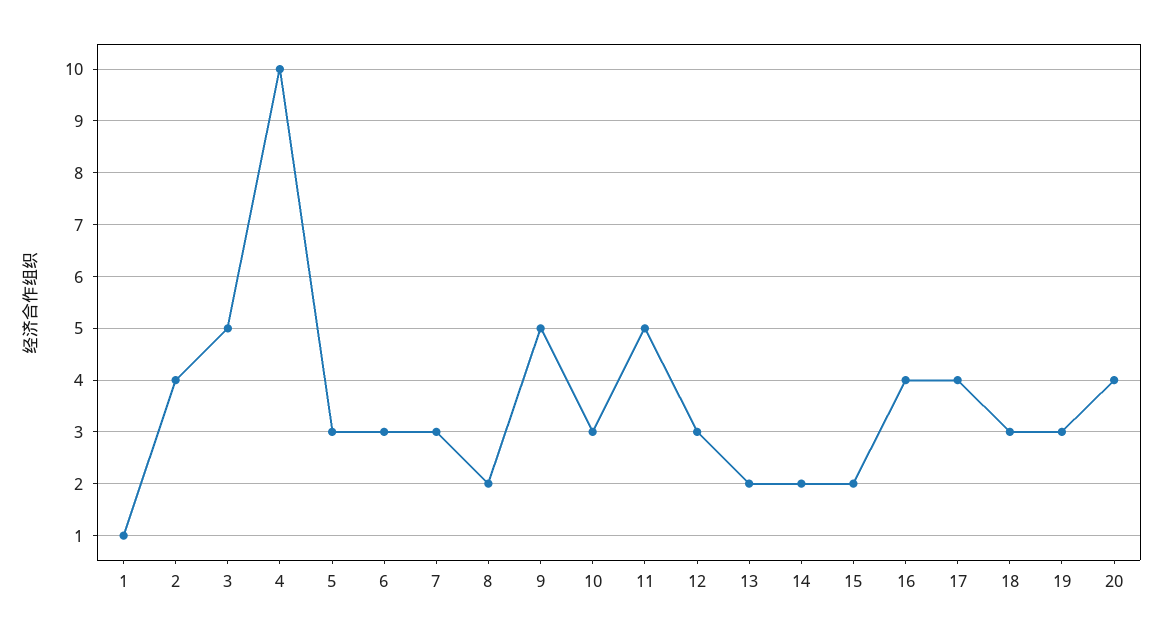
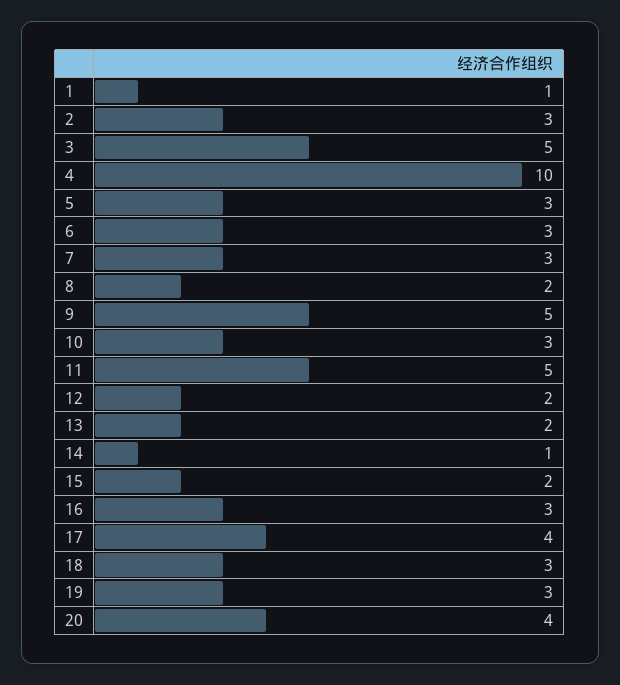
  {
    "1": 1,
-   "2": 4,
+   "2": 3,
    "3": 5,
    "4": 10,
    "5": 3,
    "6": 3,
    "7": 3,
    "8": 2,
    "9": 5,
    "10": 3,
    "11": 5,
-   "12": 3,
+   "12": 2,
    "13": 2,
-   "14": 2,
+   "14": 1,
    "15": 2,
-   "16": 4,
+   "16": 3,
    "17": 4,
    "18": 3,
    "19": 3,
    "20": 4
  }

